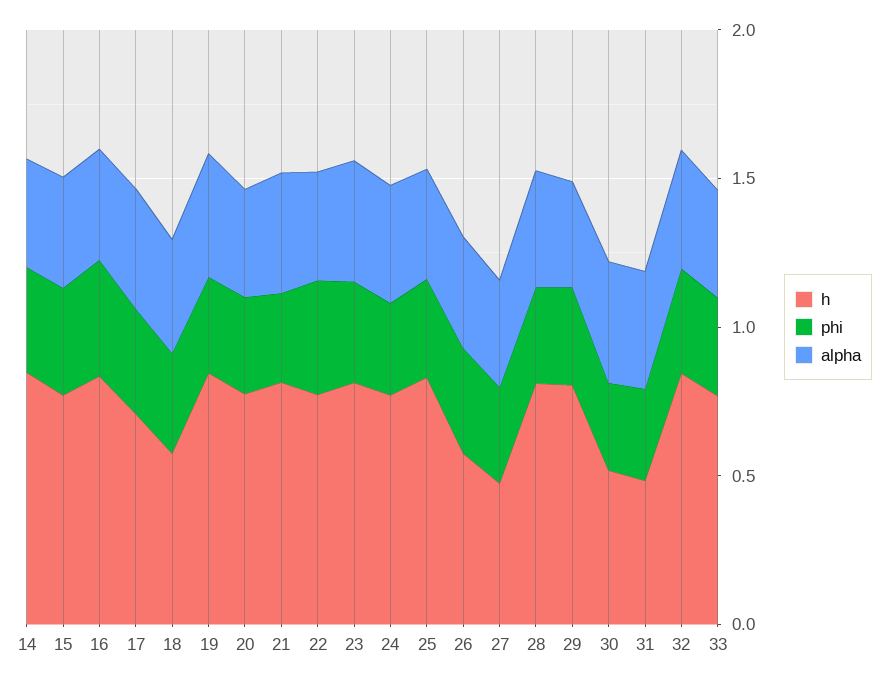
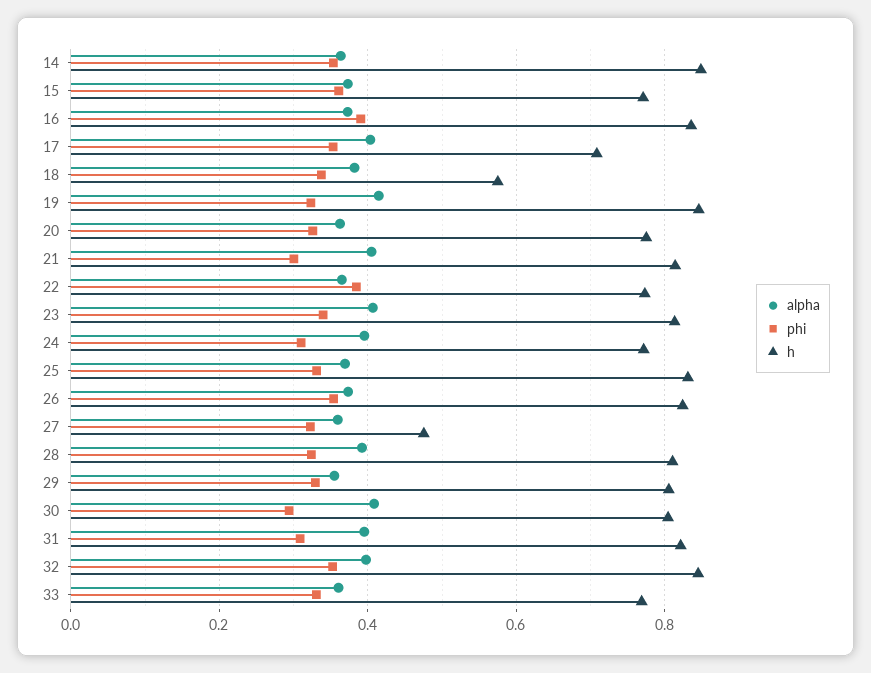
  {
    "h": {
      "14": 0.84,
      "15": 0.78,
      "16": 0.84,
      "17": 0.7,
      "18": 0.58,
      "19": 0.84,
      "20": 0.78,
      "21": 0.82,
      "22": 0.78,
      "23": 0.82,
      "24": 0.78,
      "25": 0.84,
-     "26": 0.6,
+     "26": 0.82,
      "27": 0.48,
      "28": 0.82,
      "29": 0.8,
-     "30": 0.5,
+     "30": 0.8,
-     "31": 0.5,
+     "31": 0.82,
      "32": 0.84,
      "33": 0.76
    },
    "phi": {
      "14": 0.36,
      "15": 0.36,
      "16": 0.4,
      "17": 0.36,
      "18": 0.34,
      "19": 0.32,
      "20": 0.32,
      "21": 0.3,
      "22": 0.38,
      "23": 0.34,
      "24": 0.32,
      "25": 0.34,
      "26": 0.36,
      "27": 0.32,
      "28": 0.32,
      "29": 0.32,
      "30": 0.3,
      "31": 0.3,
      "32": 0.36,
      "33": 0.34
    },
    "alpha": {
      "14": 0.36,
      "15": 0.38,
      "16": 0.38,
      "17": 0.4,
      "18": 0.38,
      "19": 0.42,
      "20": 0.36,
      "21": 0.4,
      "22": 0.36,
      "23": 0.4,
      "24": 0.4,
      "25": 0.36,
      "26": 0.38,
      "27": 0.36,
      "28": 0.4,
      "29": 0.36,
      "30": 0.4,
      "31": 0.4,
      "32": 0.4,
      "33": 0.36
    }
  }

